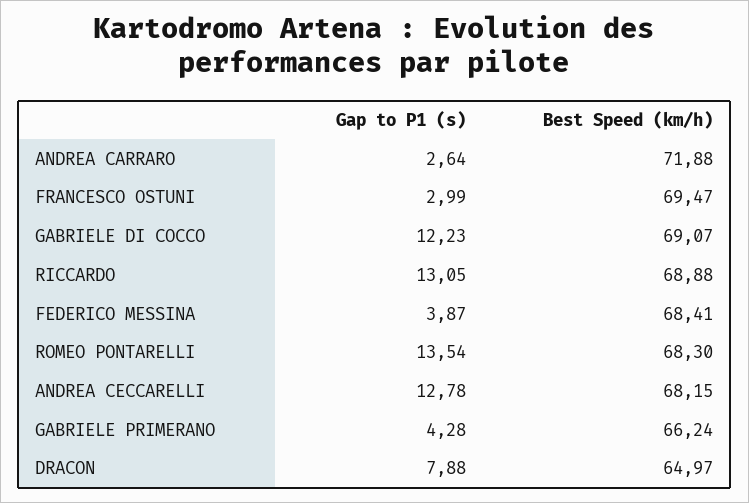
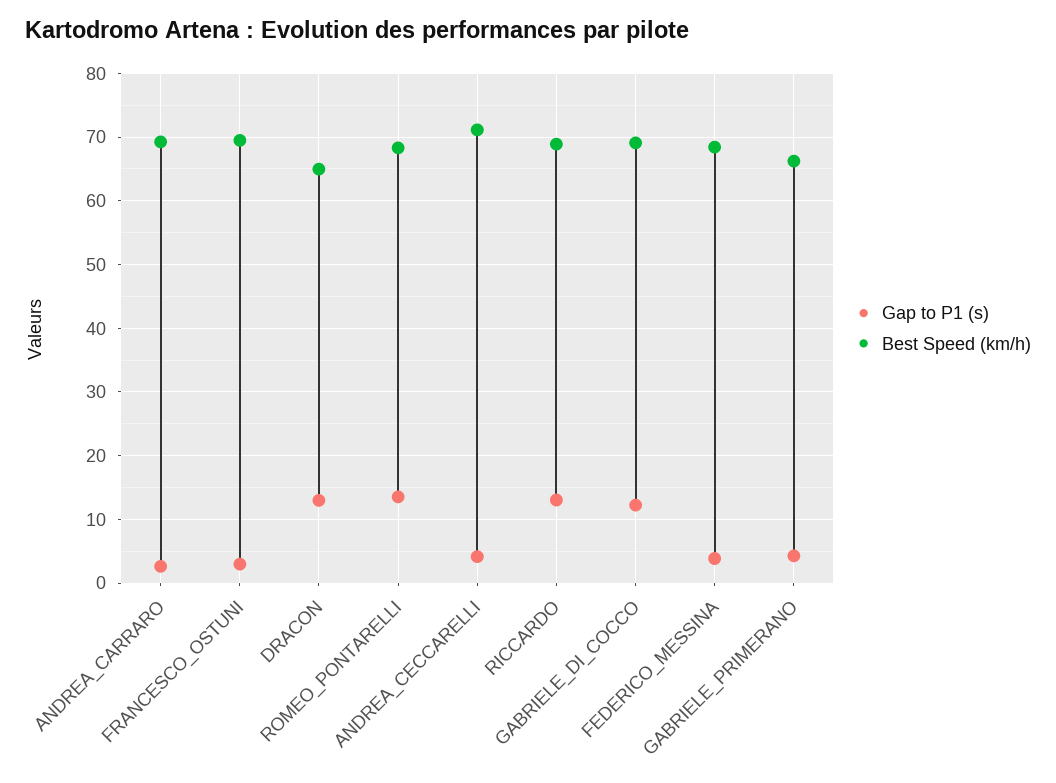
  {
    "Gap to P1 (s)": {
      "ANDREA CARRARO": 2.64,
      "FRANCESCO OSTUNI": 2.99,
      "GABRIELE DI COCCO": 12.23,
      "RICCARDO": 13.05,
      "FEDERICO MESSINA": 3.87,
      "ROMEO PONTARELLI": 13.54,
-     "ANDREA CECCARELLI": 12.78,
+     "ANDREA CECCARELLI": 4,
      "GABRIELE PRIMERANO": 4.28,
-     "DRACON": 7.88
+     "DRACON": 13
    },
    "Best Speed (km/h)": {
-     "ANDREA CARRARO": 71.88,
+     "ANDREA CARRARO": 69,
      "FRANCESCO OSTUNI": 69.47,
      "GABRIELE DI COCCO": 69.07,
      "RICCARDO": 68.88,
      "FEDERICO MESSINA": 68.41,
      "ROMEO PONTARELLI": 68.3,
-     "ANDREA CECCARELLI": 68.15,
+     "ANDREA CECCARELLI": 71,
      "GABRIELE PRIMERANO": 66.24,
      "DRACON": 64.97
    }
  }

